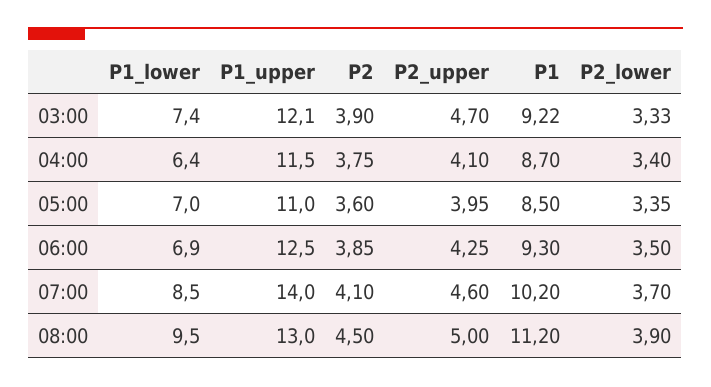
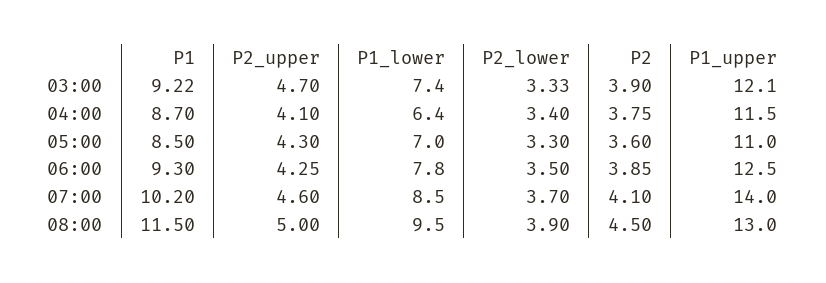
  {
    "P1_lower": {
      "03:00": 7.4,
      "04:00": 6.4,
      "05:00": 7,
-     "06:00": 6.9,
+     "06:00": 7.8,
      "07:00": 8.5,
      "08:00": 9.5
    },
    "P1_upper": {
      "03:00": 12.1,
      "04:00": 11.5,
      "05:00": 11,
      "06:00": 12.5,
      "07:00": 14,
      "08:00": 13
    },
    "P2": {
      "03:00": 3.9,
      "04:00": 3.75,
      "05:00": 3.6,
      "06:00": 3.85,
      "07:00": 4.1,
      "08:00": 4.5
    },
    "P2_upper": {
      "03:00": 4.7,
      "04:00": 4.1,
-     "05:00": 3.95,
+     "05:00": 4.3,
      "06:00": 4.25,
      "07:00": 4.6,
      "08:00": 5
    },
    "P1": {
      "03:00": 9.22,
      "04:00": 8.7,
      "05:00": 8.5,
      "06:00": 9.3,
      "07:00": 10.2,
-     "08:00": 11.2
+     "08:00": 11.5
    },
    "P2_lower": {
      "03:00": 3.33,
      "04:00": 3.4,
-     "05:00": 3.35,
+     "05:00": 3.3,
      "06:00": 3.5,
      "07:00": 3.7,
      "08:00": 3.9
    }
  }

